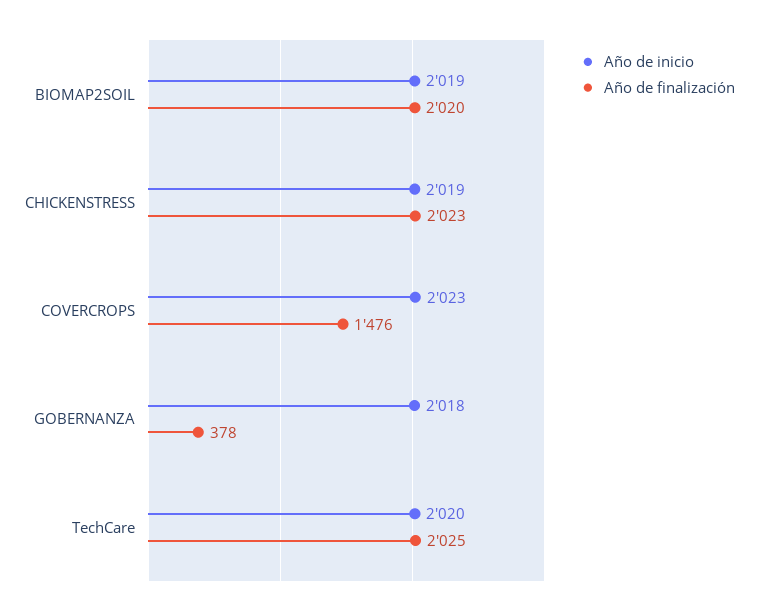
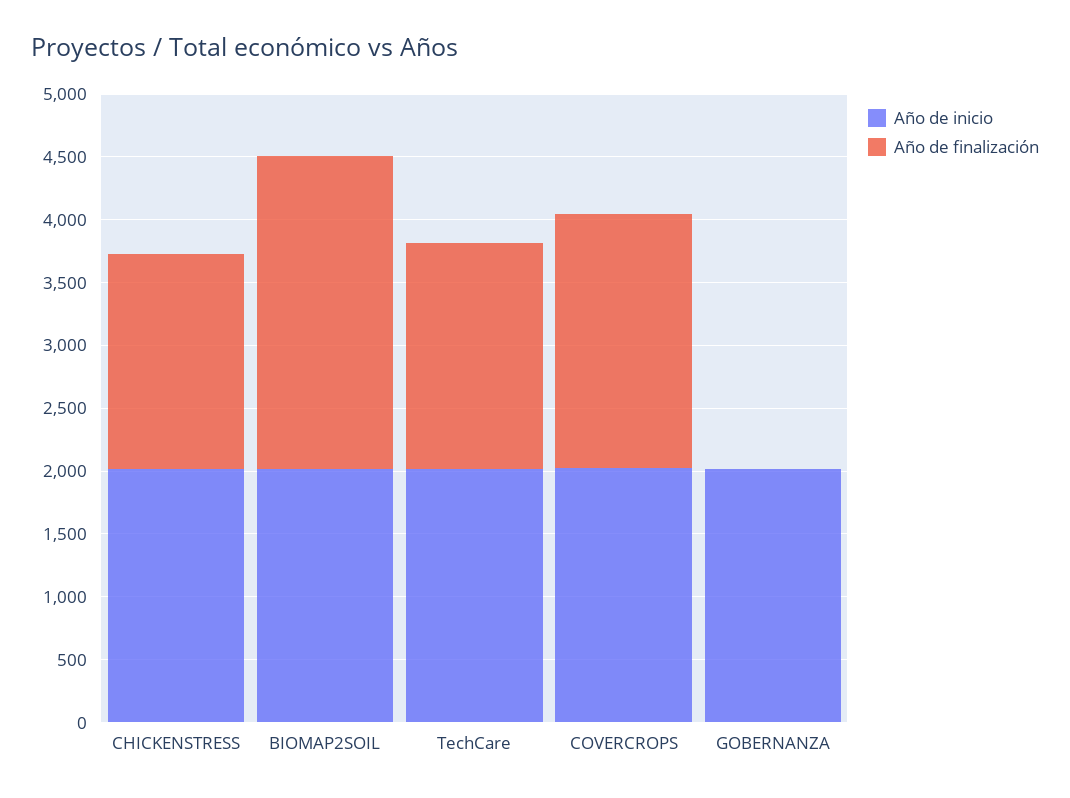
  {
    "Año de inicio": {
      "BIOMAP2SOIL": 2019,
      "CHICKENSTRESS": 2019,
      "COVERCROPS": 2023,
      "GOBERNANZA": 2018,
      "TechCare": 2020
    },
    "Año de finalización": {
-     "BIOMAP2SOIL": 2020,
+     "BIOMAP2SOIL": 2500,
-     "CHICKENSTRESS": 2023,
+     "CHICKENSTRESS": 1700,
-     "COVERCROPS": 1476,
+     "COVERCROPS": 2000,
-     "GOBERNANZA": 378,
+     "GOBERNANZA": 0,
-     "TechCare": 2025
+     "TechCare": 1800
    }
  }

